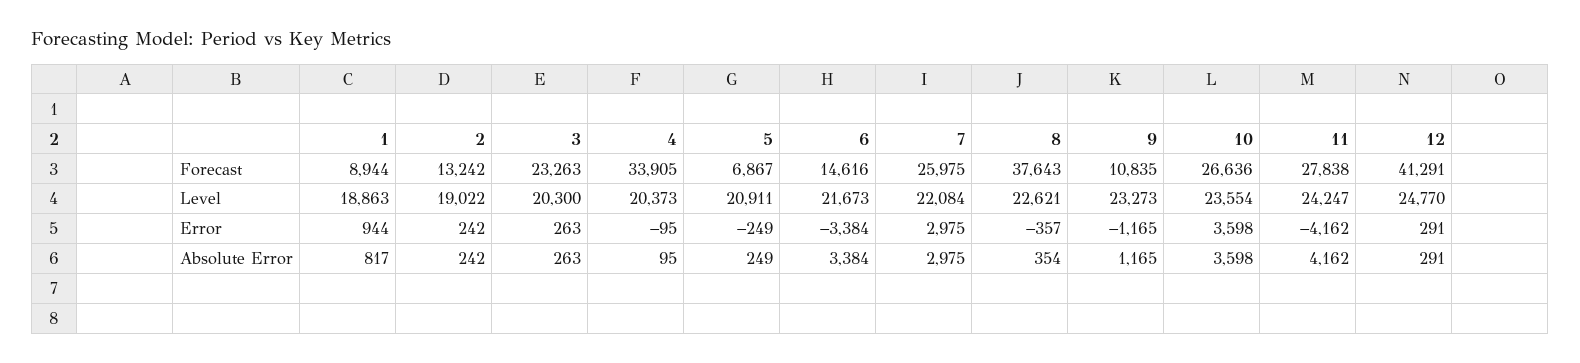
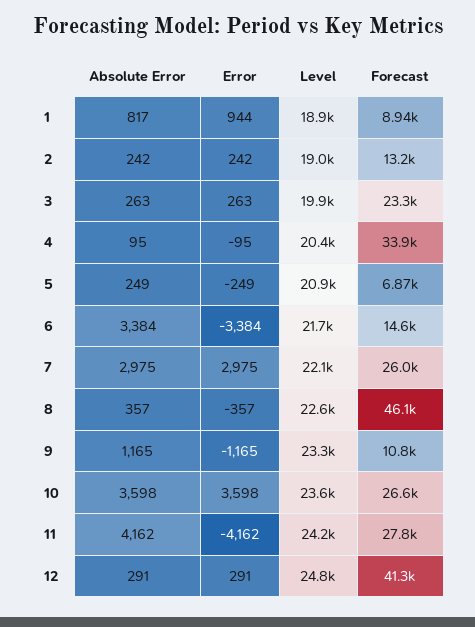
  {
    "1": {
      "Forecast": 8944,
      "Level": 18863,
      "Error": 944,
      "Absolute Error": 817
    },
    "2": {
      "Forecast": 13242,
      "Level": 19022,
      "Error": 242,
      "Absolute Error": 242
    },
    "3": {
      "Forecast": 23263,
-     "Level": 20300,
+     "Level": 19900,
      "Error": 263,
      "Absolute Error": 263
    },
    "4": {
      "Forecast": 33905,
      "Level": 20373,
      "Error": -95,
      "Absolute Error": 95
    },
    "5": {
      "Forecast": 6867,
      "Level": 20911,
      "Error": -249,
      "Absolute Error": 249
    },
    "6": {
      "Forecast": 14616,
      "Level": 21673,
      "Error": -3384,
      "Absolute Error": 3384
    },
    "7": {
      "Forecast": 25975,
      "Level": 22084,
      "Error": 2975,
      "Absolute Error": 2975
    },
    "8": {
-     "Forecast": 37643,
+     "Forecast": 46100,
      "Level": 22621,
      "Error": -357,
-     "Absolute Error": 354
+     "Absolute Error": 357
    },
    "9": {
      "Forecast": 10835,
      "Level": 23273,
      "Error": -1165,
      "Absolute Error": 1165
    },
    "10": {
      "Forecast": 26636,
      "Level": 23554,
      "Error": 3598,
      "Absolute Error": 3598
    },
    "11": {
      "Forecast": 27838,
      "Level": 24247,
      "Error": -4162,
      "Absolute Error": 4162
    },
    "12": {
      "Forecast": 41291,
      "Level": 24770,
      "Error": 291,
      "Absolute Error": 291
    }
  }

